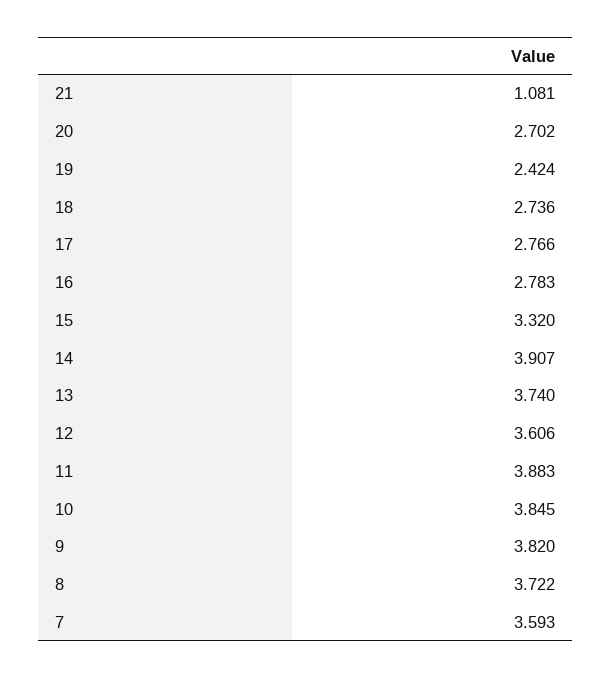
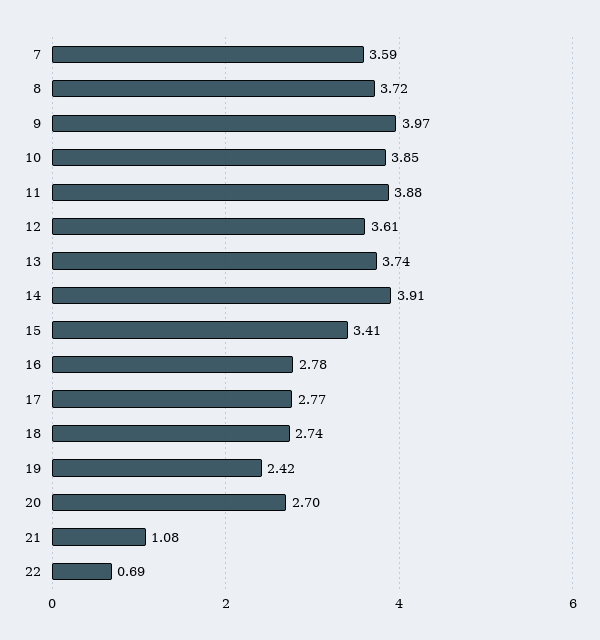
  {
    "21": 1.081,
    "20": 2.702,
    "19": 2.424,
    "18": 2.736,
    "17": 2.766,
    "16": 2.783,
-   "15": 3.32,
+   "15": 3.41,
    "14": 3.907,
    "13": 3.74,
    "12": 3.606,
    "11": 3.883,
    "10": 3.845,
-   "9": 3.82,
+   "9": 3.97,
    "8": 3.722,
-   "7": 3.593
+   "7": 3.593,
+   "22": 0.69
  }

